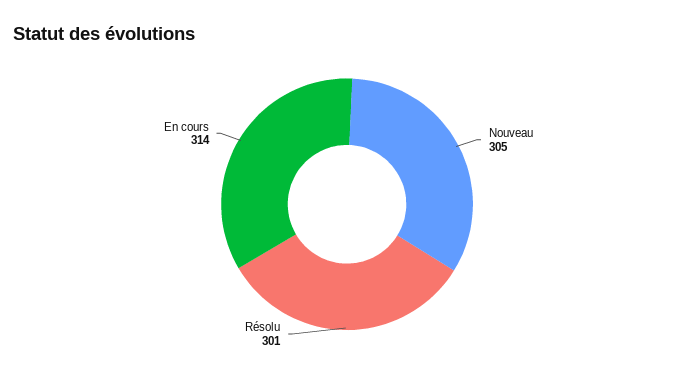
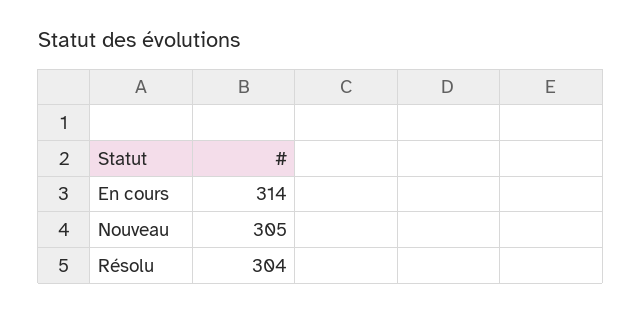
  {
    "Nouveau": 305,
-   "Résolu": 301,
+   "Résolu": 304,
    "En cours": 314
  }

